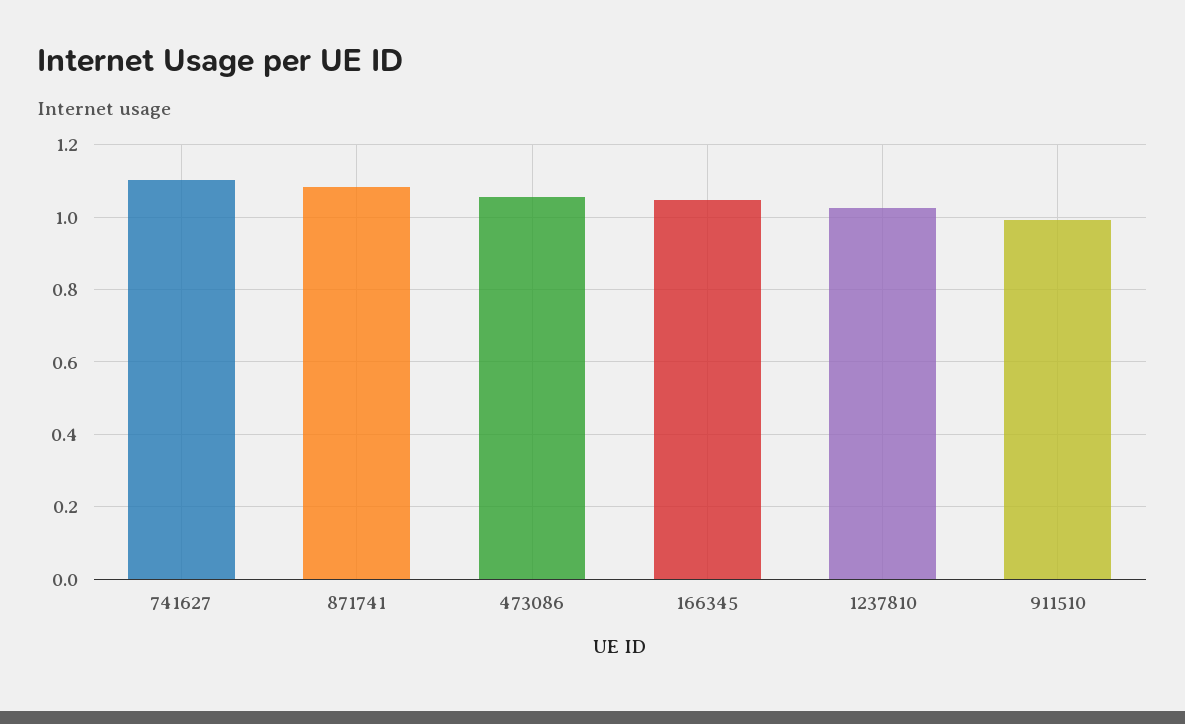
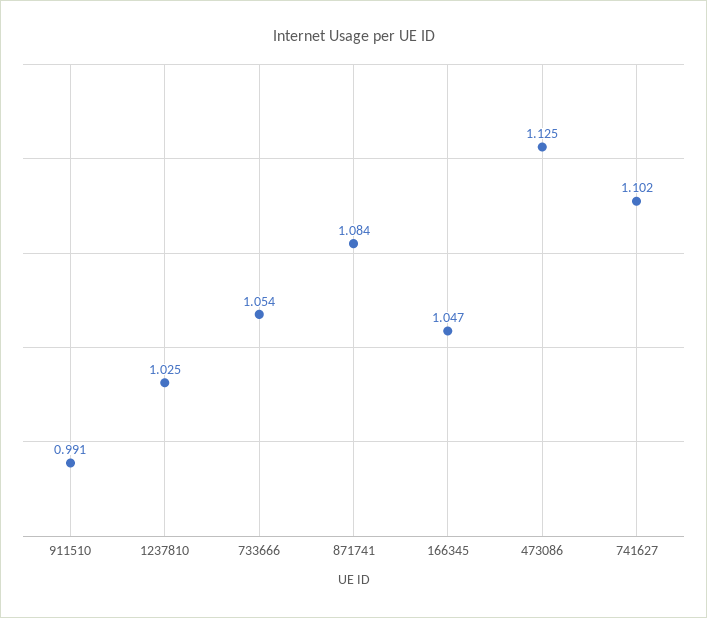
  {
    "741627": 1.102,
    "871741": 1.084,
-   "473086": 1.06,
+   "473086": 1.125,
    "166345": 1.047,
    "1237810": 1.025,
-   "911510": 0.991
+   "911510": 0.991,
+   "733666": 1.054
  }

